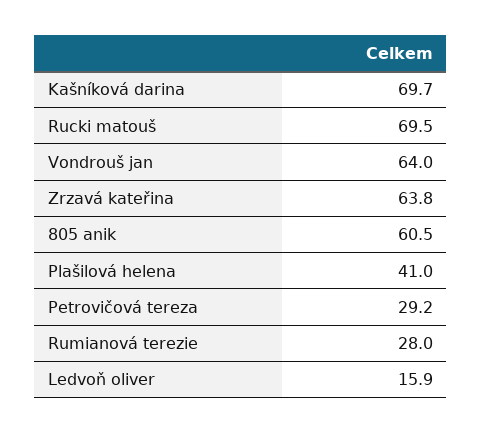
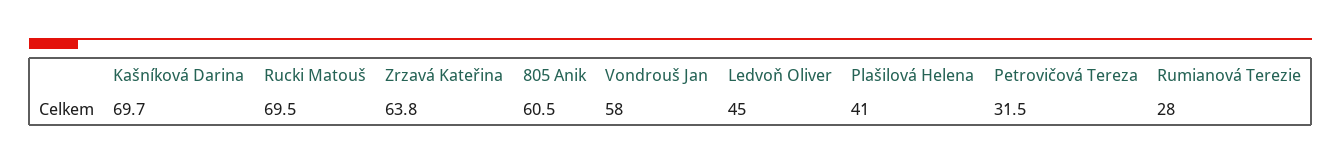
  {
    "Kašníková darina": 69.7,
    "Rucki matouš": 69.5,
-   "Vondrouš jan": 64,
+   "Vondrouš jan": 58,
    "Zrzavá kateřina": 63.8,
    "805 anik": 60.5,
    "Plašilová helena": 41,
-   "Petrovičová tereza": 29.2,
+   "Petrovičová tereza": 31.5,
    "Rumianová terezie": 28,
-   "Ledvoň oliver": 15.9
+   "Ledvoň oliver": 45
  }

